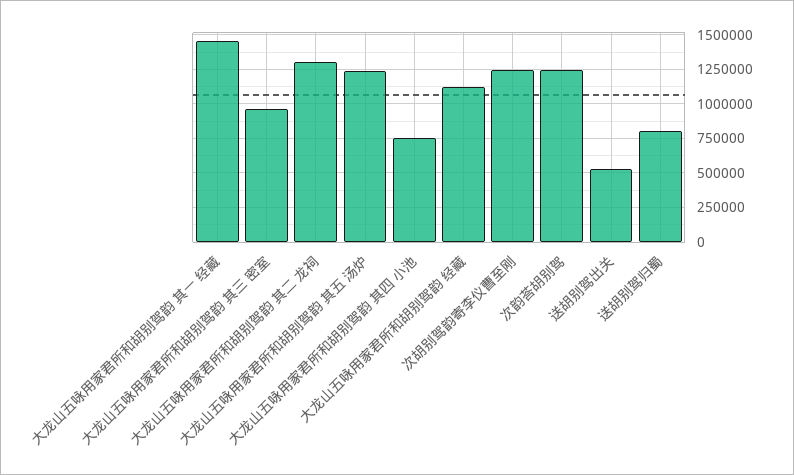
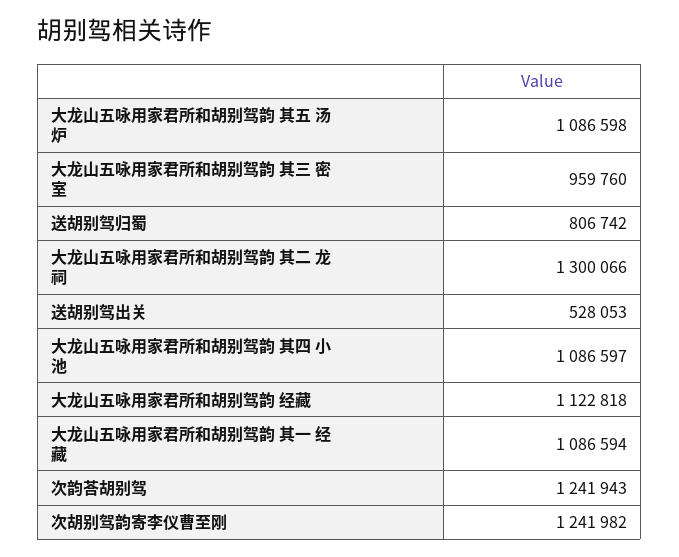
  {
-   "大龙山五咏用家君所和胡别驾韵 其一 经藏": 1450000,
+   "大龙山五咏用家君所和胡别驾韵 其一 经藏": 1086594,
    "大龙山五咏用家君所和胡别驾韵 其三 密室": 959760,
    "大龙山五咏用家君所和胡别驾韵 其二 龙祠": 1300066,
-   "大龙山五咏用家君所和胡别驾韵 其五 汤炉": 1250000,
+   "大龙山五咏用家君所和胡别驾韵 其五 汤炉": 1086598,
-   "大龙山五咏用家君所和胡别驾韵 其四 小池": 750000,
+   "大龙山五咏用家君所和胡别驾韵 其四 小池": 1086597,
    "大龙山五咏用家君所和胡别驾韵 经藏": 1122818,
    "次胡别驾韵寄李仪曹至刚": 1241982,
    "次韵荅胡别驾": 1241943,
    "送胡别驾出关": 528053,
    "送胡别驾归蜀": 806742
  }

